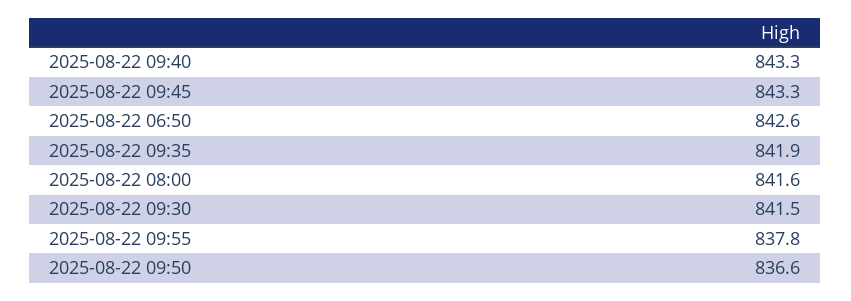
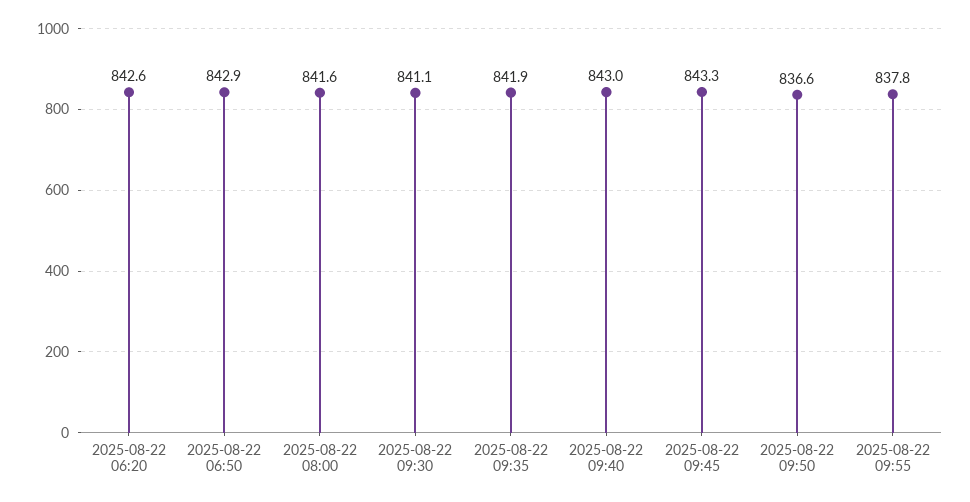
  {
-   "2025-08-22 09:40": 843.3,
+   "2025-08-22 09:40": 843,
    "2025-08-22 09:45": 843.3,
-   "2025-08-22 06:50": 842.6,
+   "2025-08-22 06:50": 842.9,
    "2025-08-22 09:35": 841.9,
    "2025-08-22 08:00": 841.6,
-   "2025-08-22 09:30": 841.5,
+   "2025-08-22 09:30": 841.1,
    "2025-08-22 09:55": 837.8,
-   "2025-08-22 09:50": 836.6
+   "2025-08-22 09:50": 836.6,
+   "2025-08-22 06:20": 842.6
  }

